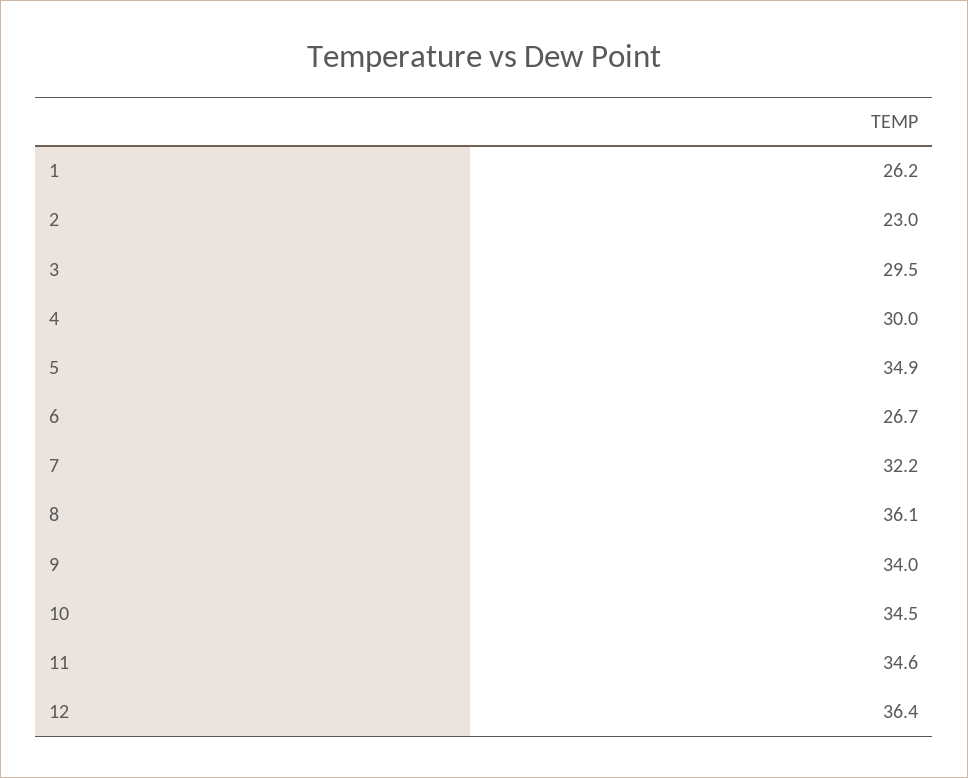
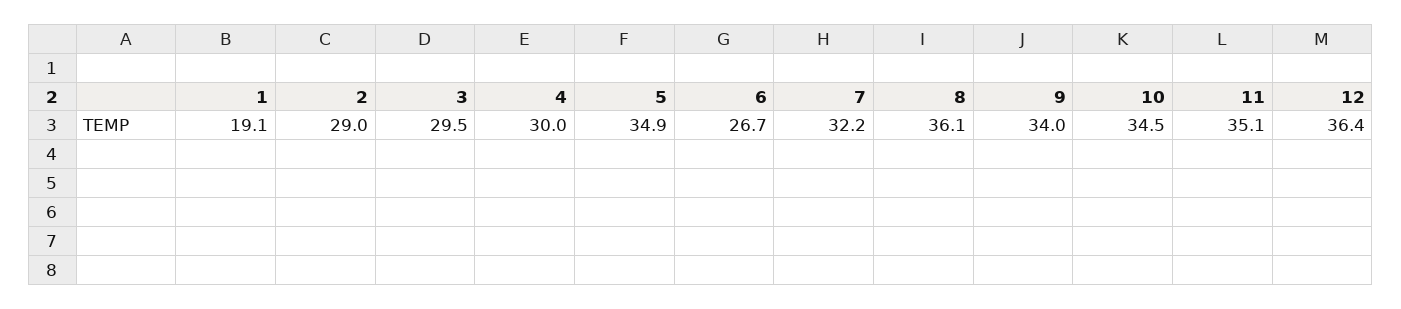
  {
-   "1": 26.2,
+   "1": 19.1,
-   "2": 23,
+   "2": 29,
    "3": 29.5,
    "4": 30,
    "5": 34.9,
    "6": 26.7,
    "7": 32.2,
    "8": 36.1,
    "9": 34,
    "10": 34.5,
-   "11": 34.6,
+   "11": 35.1,
    "12": 36.4
  }

